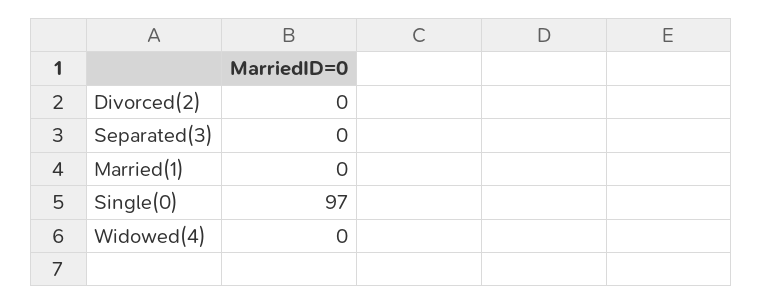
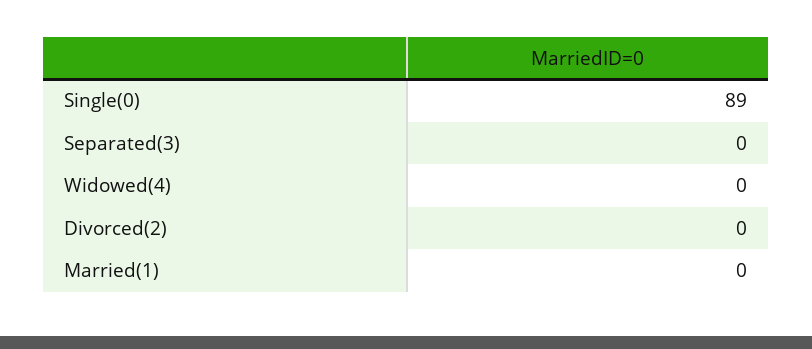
  {
    "Divorced(2)": 0,
    "Separated(3)": 0,
    "Married(1)": 0,
-   "Single(0)": 97,
+   "Single(0)": 89,
    "Widowed(4)": 0
  }

